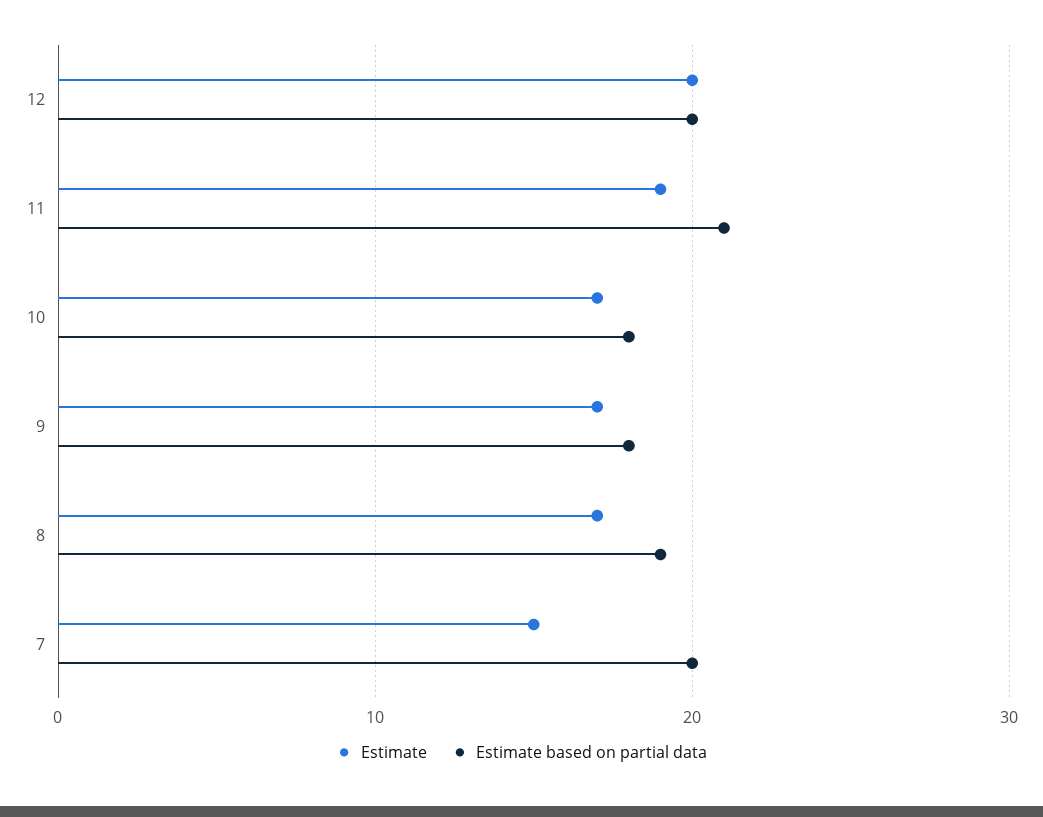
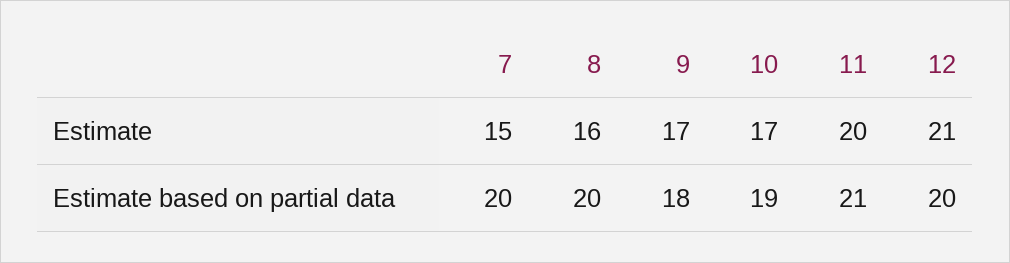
  {
    "Estimate": {
-     "12": 20,
+     "12": 21,
-     "11": 19,
+     "11": 20,
      "10": 17,
      "9": 17,
-     "8": 17,
+     "8": 16,
      "7": 15
    },
    "Estimate based on partial data": {
      "12": 20,
      "11": 21,
-     "10": 18,
+     "10": 19,
      "9": 18,
-     "8": 19,
+     "8": 20,
      "7": 20
    }
  }

